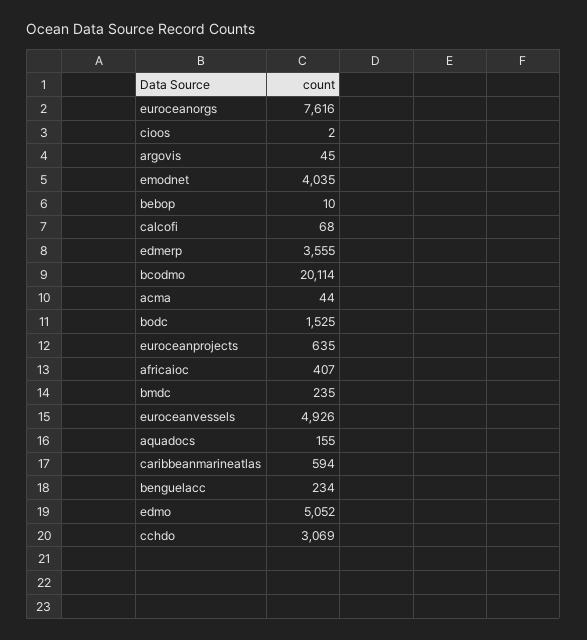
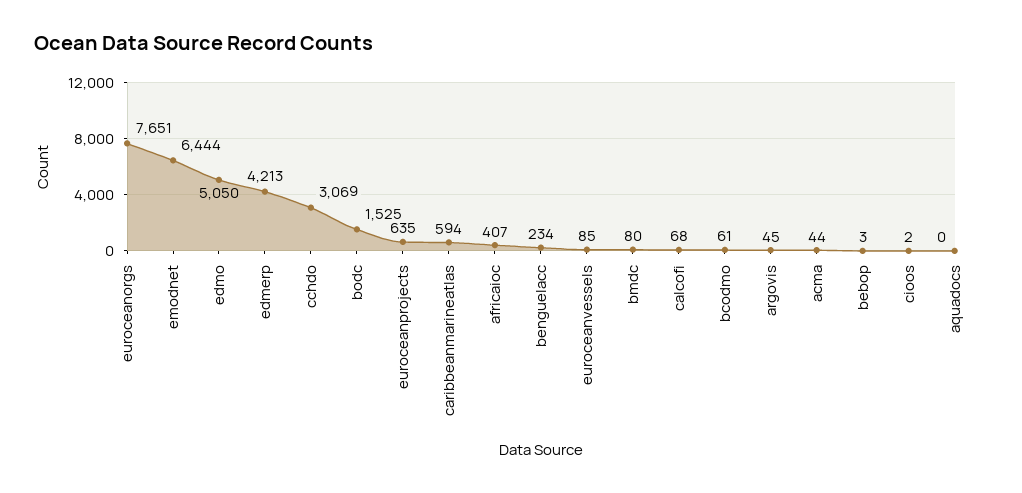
  {
-   "euroceanorgs": 7616,
+   "euroceanorgs": 7651,
    "cioos": 2,
    "argovis": 45,
-   "emodnet": 4035,
+   "emodnet": 6444,
-   "bebop": 10,
+   "bebop": 3,
    "calcofi": 68,
-   "edmerp": 3555,
+   "edmerp": 4213,
-   "bcodmo": 20114,
+   "bcodmo": 61,
    "acma": 44,
    "bodc": 1525,
    "euroceanprojects": 635,
    "africaioc": 407,
-   "bmdc": 235,
+   "bmdc": 80,
-   "euroceanvessels": 4926,
+   "euroceanvessels": 85,
-   "aquadocs": 155,
+   "aquadocs": 0,
    "caribbeanmarineatlas": 594,
    "benguelacc": 234,
-   "edmo": 5052,
+   "edmo": 5050,
    "cchdo": 3069
  }

